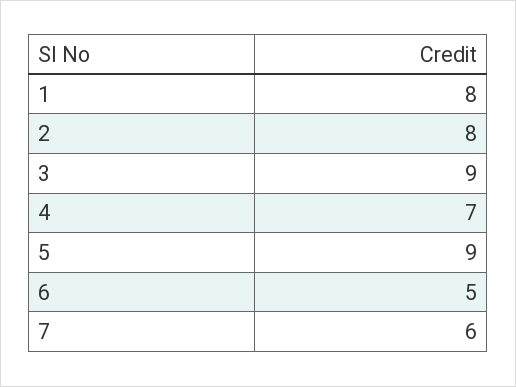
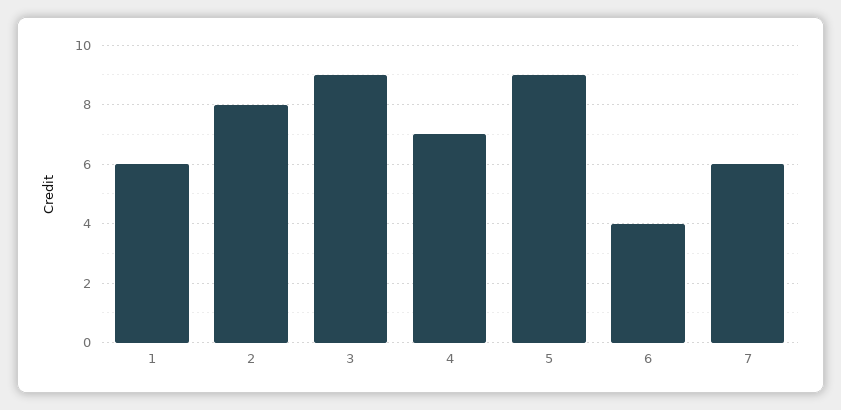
  {
-   "1": 8,
+   "1": 6,
    "2": 8,
    "3": 9,
    "4": 7,
    "5": 9,
-   "6": 5,
+   "6": 4,
    "7": 6
  }

